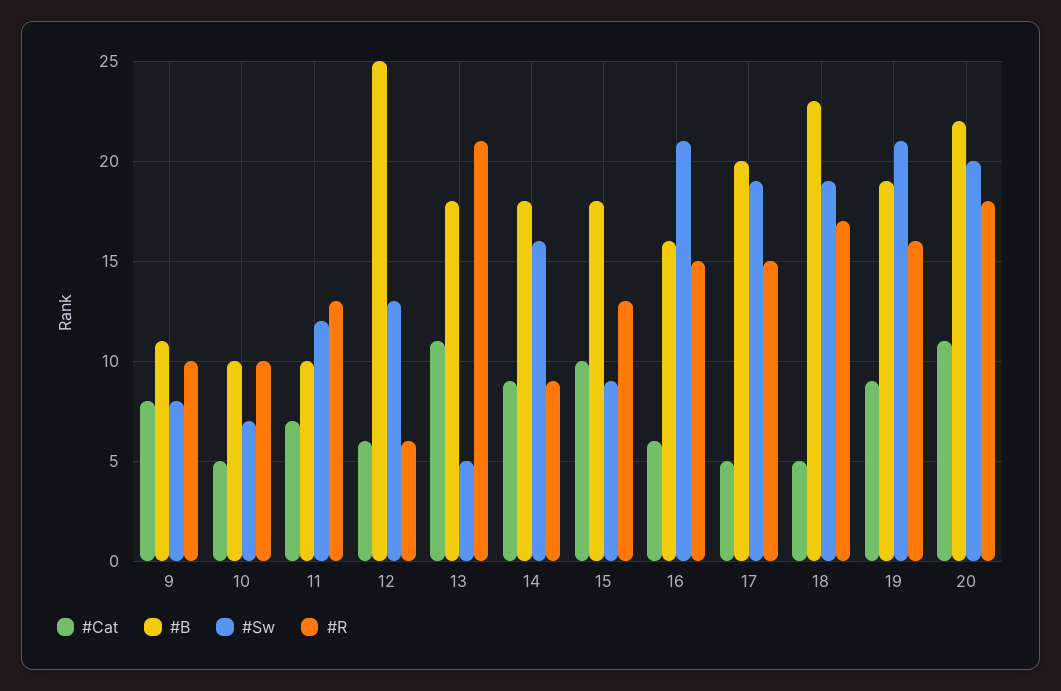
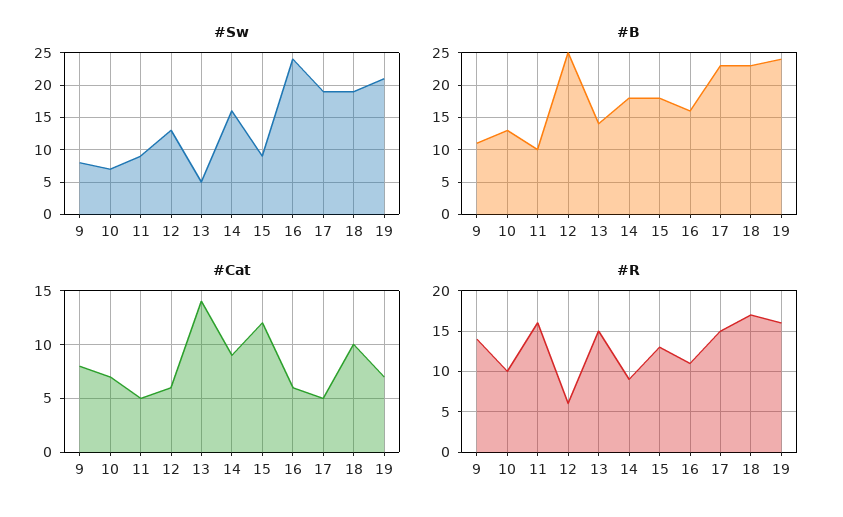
  {
    "#Cat": {
      "9": 8,
-     "10": 5,
+     "10": 7,
-     "11": 7,
+     "11": 5,
      "12": 6,
-     "13": 11,
+     "13": 14,
      "14": 9,
-     "15": 10,
+     "15": 12,
      "16": 6,
      "17": 5,
-     "18": 5,
+     "18": 10,
-     "19": 9,
+     "19": 7
-     "20": 11
    },
    "#B": {
      "9": 11,
-     "10": 10,
+     "10": 13,
      "11": 10,
      "12": 25,
-     "13": 18,
+     "13": 14,
      "14": 18,
      "15": 18,
      "16": 16,
-     "17": 20,
+     "17": 23,
      "18": 23,
-     "19": 19,
+     "19": 24
-     "20": 22
    },
    "#Sw": {
      "9": 8,
      "10": 7,
-     "11": 12,
+     "11": 9,
      "12": 13,
      "13": 5,
      "14": 16,
      "15": 9,
-     "16": 21,
+     "16": 24,
      "17": 19,
      "18": 19,
-     "19": 21,
+     "19": 21
-     "20": 20
    },
    "#R": {
-     "9": 10,
+     "9": 14,
      "10": 10,
-     "11": 13,
+     "11": 16,
      "12": 6,
-     "13": 21,
+     "13": 15,
      "14": 9,
      "15": 13,
-     "16": 15,
+     "16": 11,
      "17": 15,
      "18": 17,
-     "19": 16,
+     "19": 16
-     "20": 18
    }
  }

